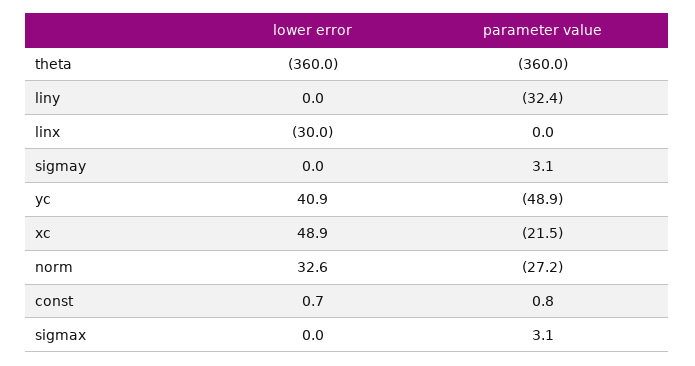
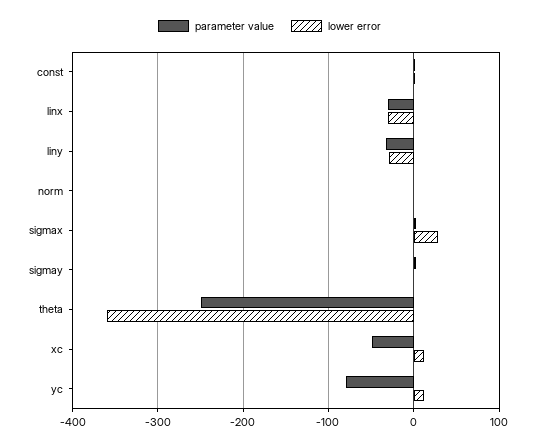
  {
    "lower error": {
      "theta": -360,
-     "liny": 0,
+     "liny": -30,
      "linx": -30,
      "sigmay": 0,
-     "yc": 40.9,
+     "yc": 10,
-     "xc": 48.9,
+     "xc": 10,
-     "norm": 32.6,
+     "norm": 0,
      "const": 0.7,
-     "sigmax": 0
+     "sigmax": 30
    },
    "parameter value": {
-     "theta": -360,
+     "theta": -250,
      "liny": -32.4,
-     "linx": 0,
+     "linx": -30,
      "sigmay": 3.1,
-     "yc": -48.9,
+     "yc": -80,
-     "xc": -21.5,
+     "xc": -50,
-     "norm": -27.2,
+     "norm": 0,
      "const": 0.8,
      "sigmax": 3.1
    }
  }

